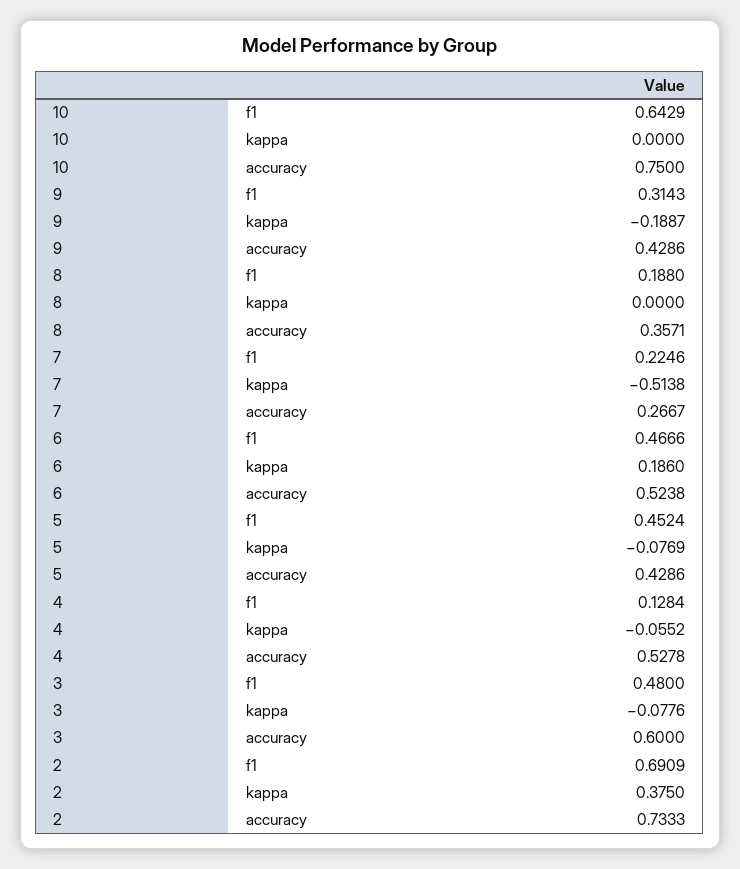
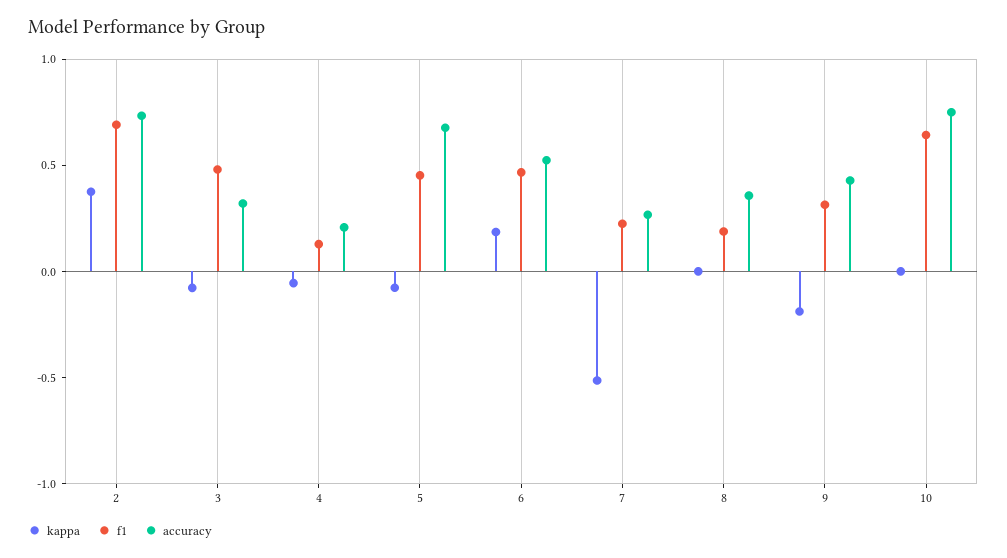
  {
    "f1": {
      "10": 0.6429,
      "9": 0.3143,
      "8": 0.188,
      "7": 0.2246,
      "6": 0.4666,
      "5": 0.4524,
      "4": 0.1284,
      "3": 0.48,
      "2": 0.6909
    },
    "kappa": {
      "10": 0,
      "9": -0.1887,
      "8": 0,
      "7": -0.5138,
      "6": 0.186,
      "5": -0.0769,
      "4": -0.0552,
      "3": -0.0776,
      "2": 0.375
    },
    "accuracy": {
      "10": 0.75,
      "9": 0.4286,
      "8": 0.3571,
      "7": 0.2667,
      "6": 0.5238,
-     "5": 0.4286,
+     "5": 0.7,
-     "4": 0.5278,
+     "4": 0.2,
-     "3": 0.6,
+     "3": 0.3,
      "2": 0.7333
    }
  }

